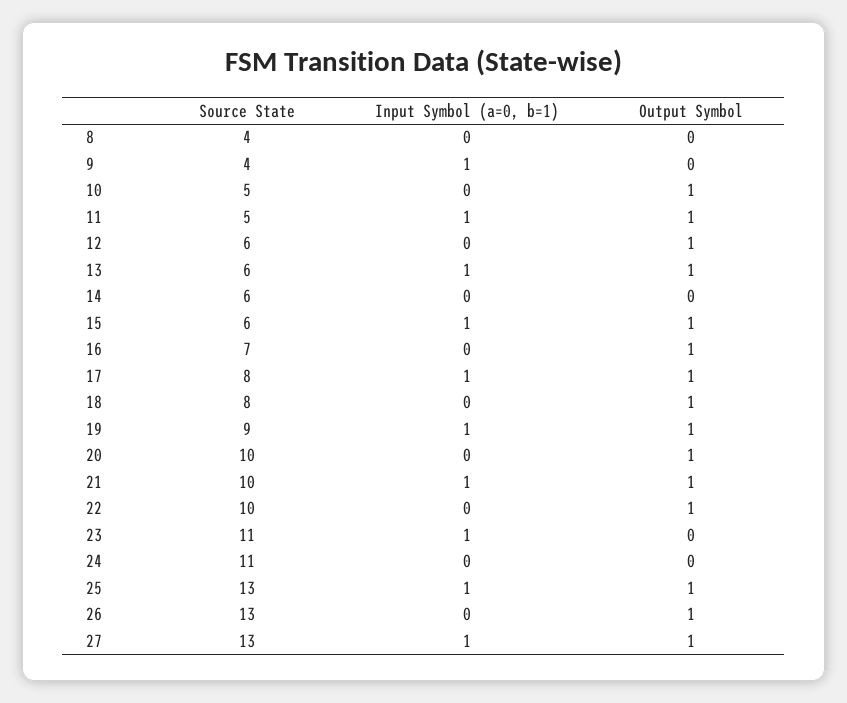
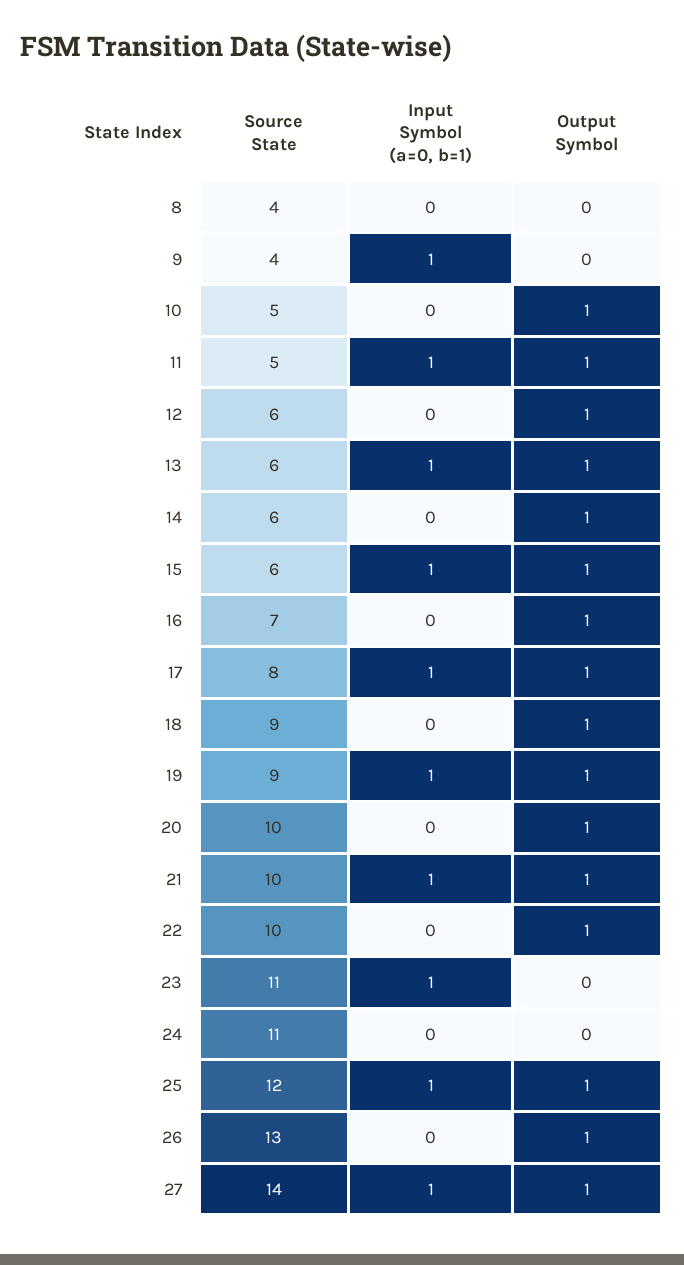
  {
    "Source State": {
      "8": 4,
      "9": 4,
      "10": 5,
      "11": 5,
      "12": 6,
      "13": 6,
      "14": 6,
      "15": 6,
      "16": 7,
      "17": 8,
-     "18": 8,
+     "18": 9,
      "19": 9,
      "20": 10,
      "21": 10,
      "22": 10,
      "23": 11,
      "24": 11,
-     "25": 13,
+     "25": 12,
      "26": 13,
-     "27": 13
+     "27": 14
    },
    "Input Symbol (a=0, b=1)": {
      "8": 0,
      "9": 1,
      "10": 0,
      "11": 1,
      "12": 0,
      "13": 1,
      "14": 0,
      "15": 1,
      "16": 0,
      "17": 1,
      "18": 0,
      "19": 1,
      "20": 0,
      "21": 1,
      "22": 0,
      "23": 1,
      "24": 0,
      "25": 1,
      "26": 0,
      "27": 1
    },
    "Output Symbol": {
      "8": 0,
      "9": 0,
      "10": 1,
      "11": 1,
      "12": 1,
      "13": 1,
-     "14": 0,
+     "14": 1,
      "15": 1,
      "16": 1,
      "17": 1,
      "18": 1,
      "19": 1,
      "20": 1,
      "21": 1,
      "22": 1,
      "23": 0,
      "24": 0,
      "25": 1,
      "26": 1,
      "27": 1
    }
  }

